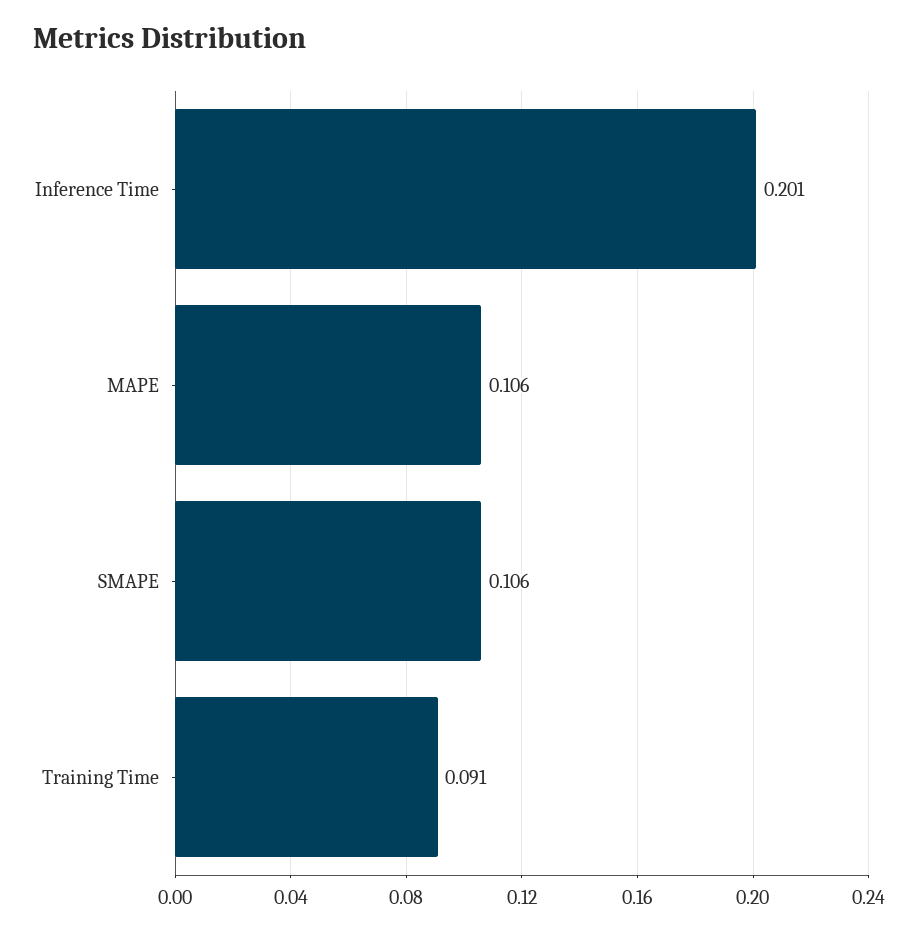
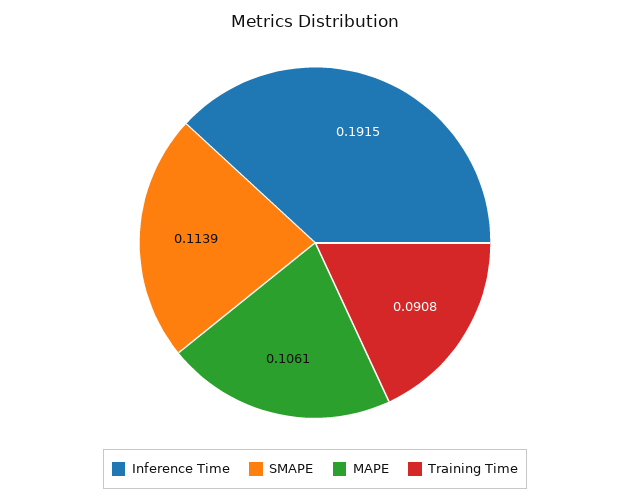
  {
-   "Inference Time": 0.201,
+   "Inference Time": 0.1915,
    "MAPE": 0.1061,
-   "SMAPE": 0.106,
+   "SMAPE": 0.1139,
    "Training Time": 0.0908
  }

